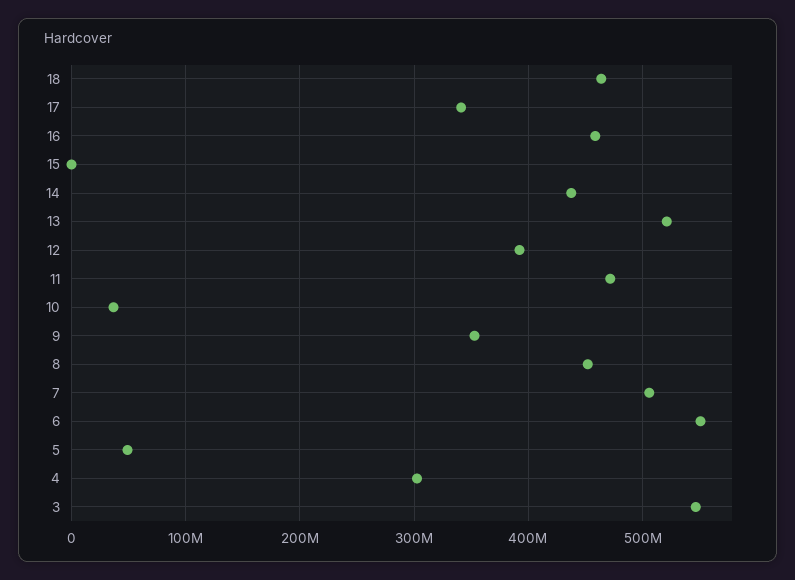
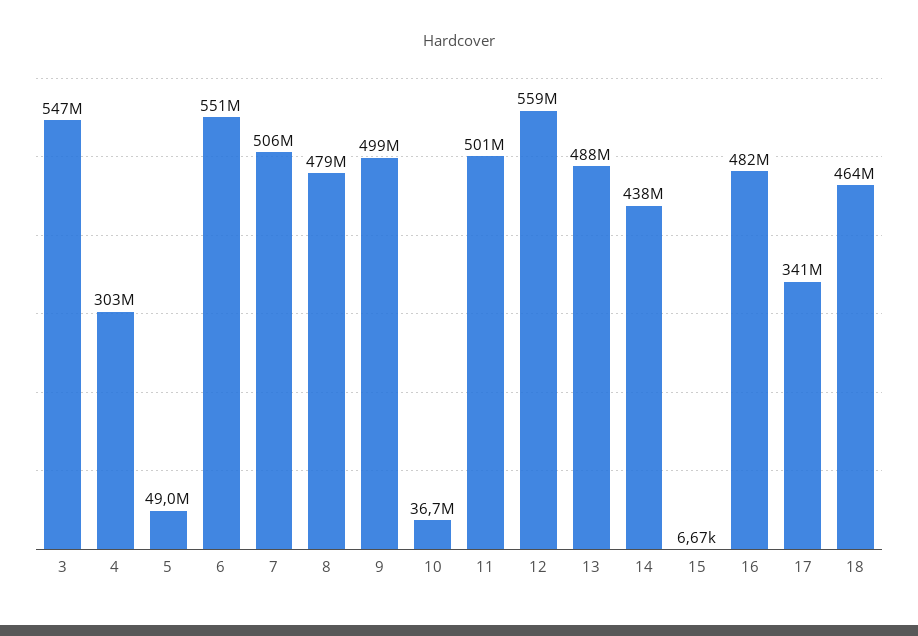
  {
    "18": 464000000,
    "17": 341000000,
-   "16": 460000000,
+   "16": 482000000,
    "15": 6670,
    "14": 438000000,
-   "13": 520000000,
+   "13": 488000000,
-   "12": 390000000,
+   "12": 559000000,
-   "11": 470000000,
+   "11": 501000000,
    "10": 36700000,
-   "9": 350000000,
+   "9": 499000000,
-   "8": 450000000,
+   "8": 479000000,
    "7": 506000000,
    "6": 551000000,
    "5": 49000000,
    "4": 303000000,
    "3": 547000000
  }

